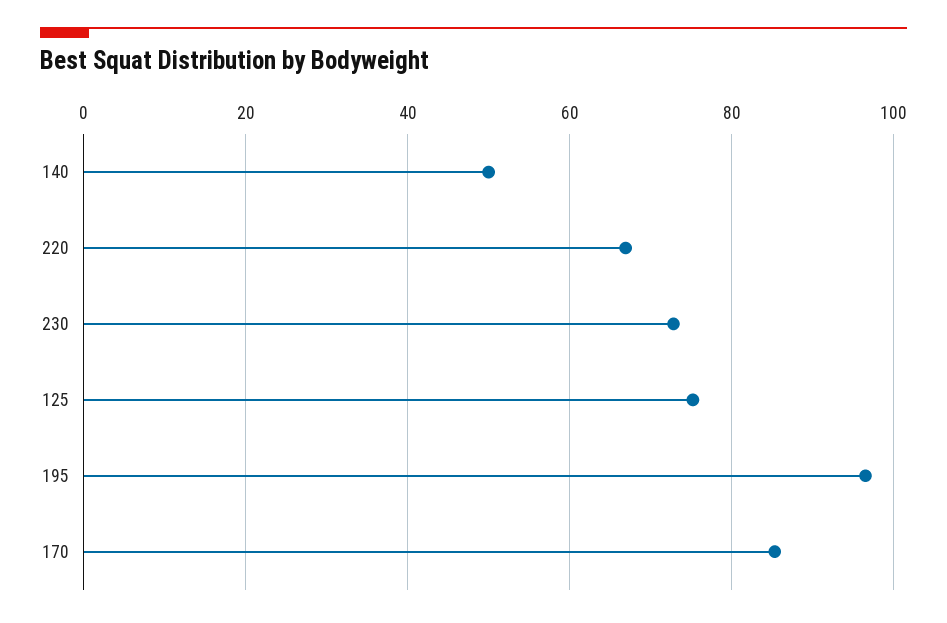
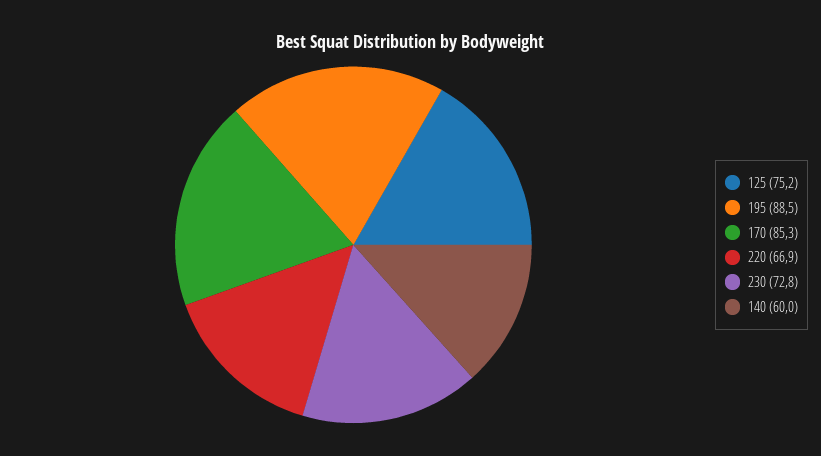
  {
-   "140": 50,
+   "140": 60,
    "220": 66.9,
    "230": 72.8,
    "125": 75.2,
-   "195": 96,
+   "195": 88.5,
    "170": 85.3
  }

